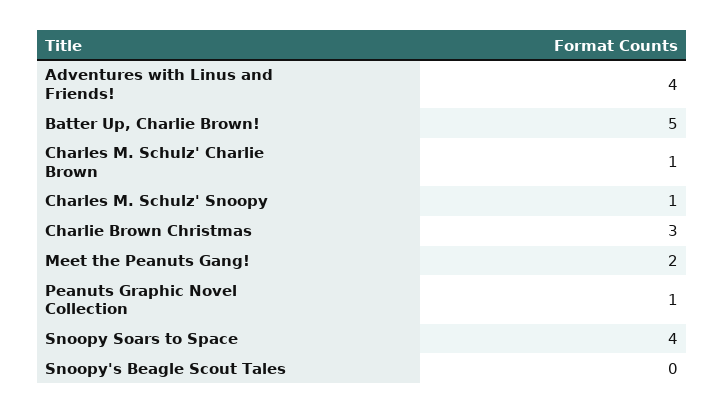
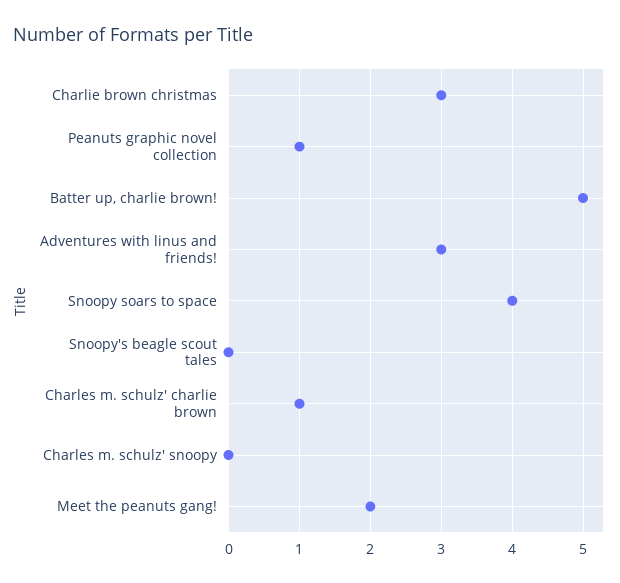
  {
-   "Adventures with Linus and Friends!": 4,
+   "Adventures with Linus and Friends!": 3,
    "Batter Up, Charlie Brown!": 5,
    "Charles M. Schulz' Charlie Brown": 1,
-   "Charles M. Schulz' Snoopy": 1,
+   "Charles M. Schulz' Snoopy": 0,
    "Charlie Brown Christmas": 3,
    "Meet the Peanuts Gang!": 2,
    "Peanuts Graphic Novel Collection": 1,
    "Snoopy Soars to Space": 4,
    "Snoopy's Beagle Scout Tales": 0
  }

